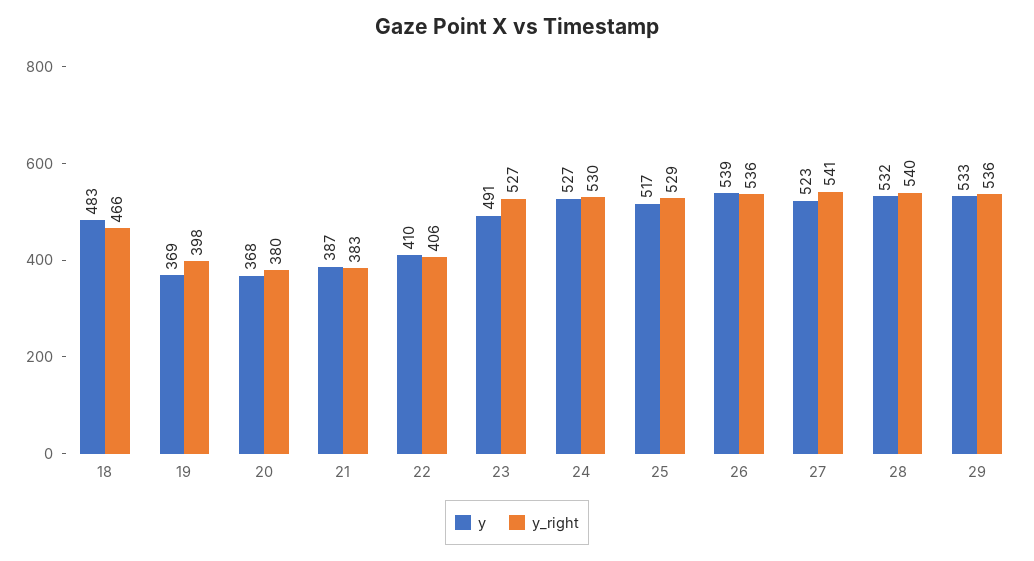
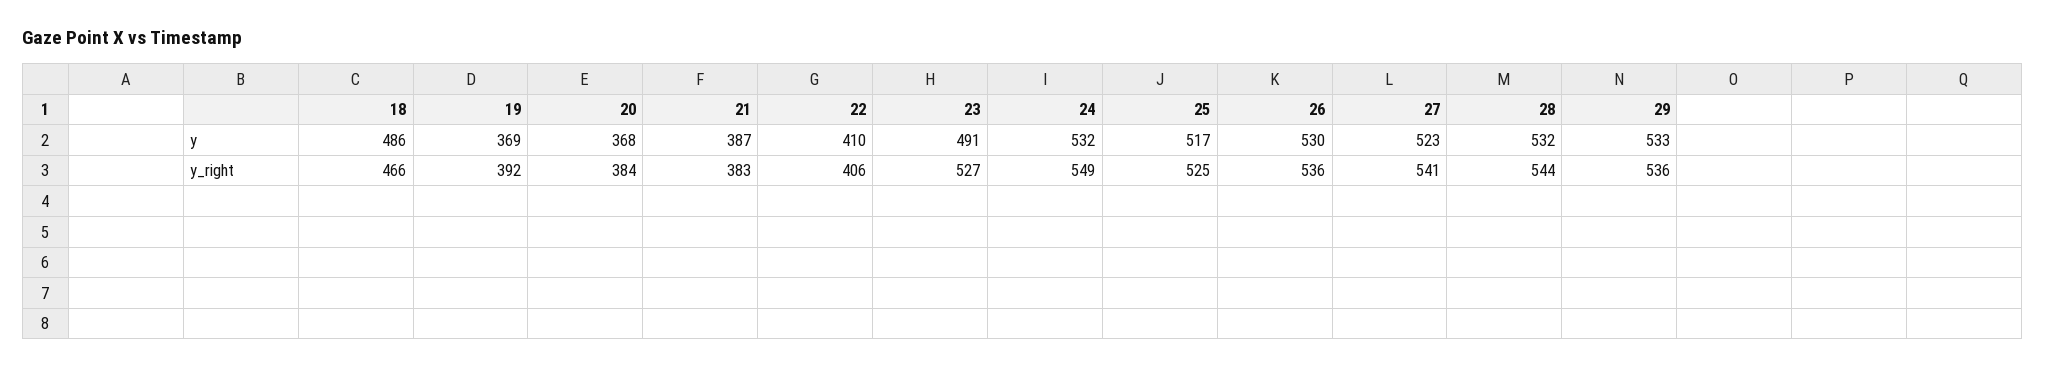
  {
    "y": {
-     "18": 483,
+     "18": 486,
      "19": 369,
      "20": 368,
      "21": 387,
      "22": 410,
      "23": 491,
-     "24": 527,
+     "24": 532,
      "25": 517,
-     "26": 539,
+     "26": 530,
      "27": 523,
      "28": 532,
      "29": 533
    },
    "y_right": {
      "18": 466,
-     "19": 398,
+     "19": 392,
-     "20": 380,
+     "20": 384,
      "21": 383,
      "22": 406,
      "23": 527,
-     "24": 530,
+     "24": 549,
-     "25": 529,
+     "25": 525,
      "26": 536,
      "27": 541,
-     "28": 540,
+     "28": 544,
      "29": 536
    }
  }

